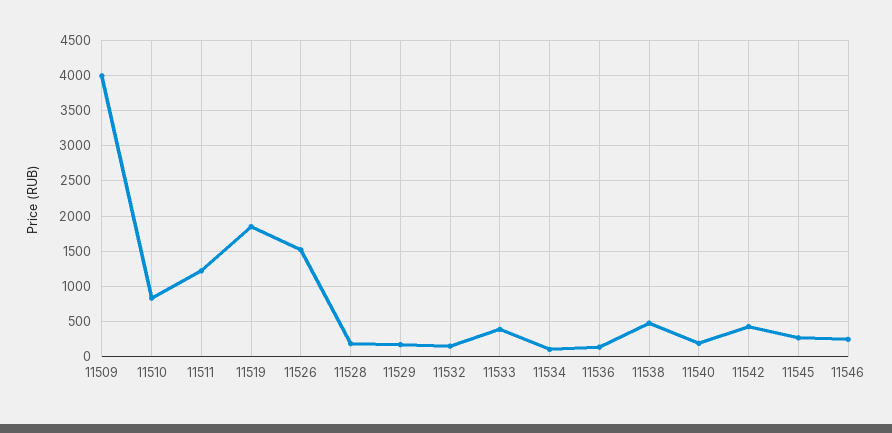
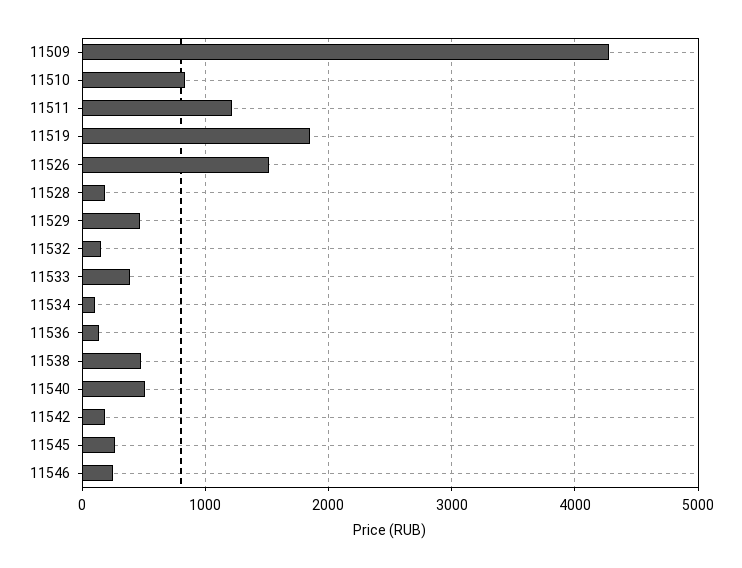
  {
-   "11509": 4000,
+   "11509": 4300,
    "11510": 800,
    "11511": 1200,
    "11519": 1900,
    "11526": 1500,
    "11528": 200,
-   "11529": 200,
+   "11529": 500,
    "11532": 200,
    "11533": 400,
    "11534": 100,
    "11536": 100,
    "11538": 500,
-   "11540": 200,
+   "11540": 500,
-   "11542": 400,
+   "11542": 200,
    "11545": 300,
    "11546": 300
  }

